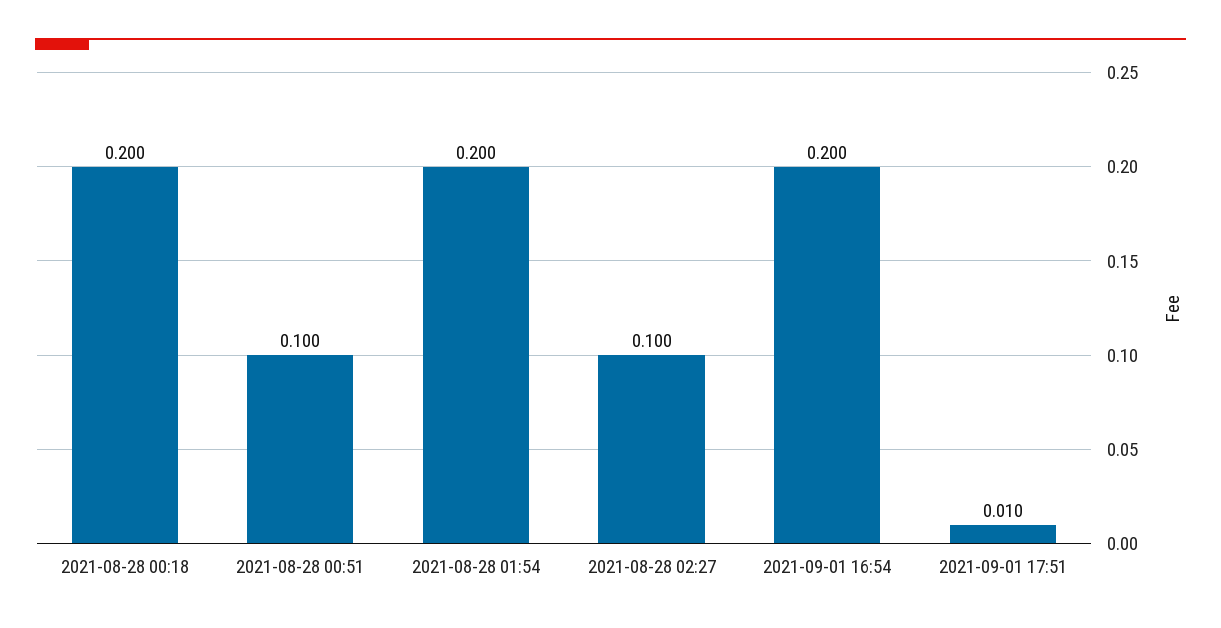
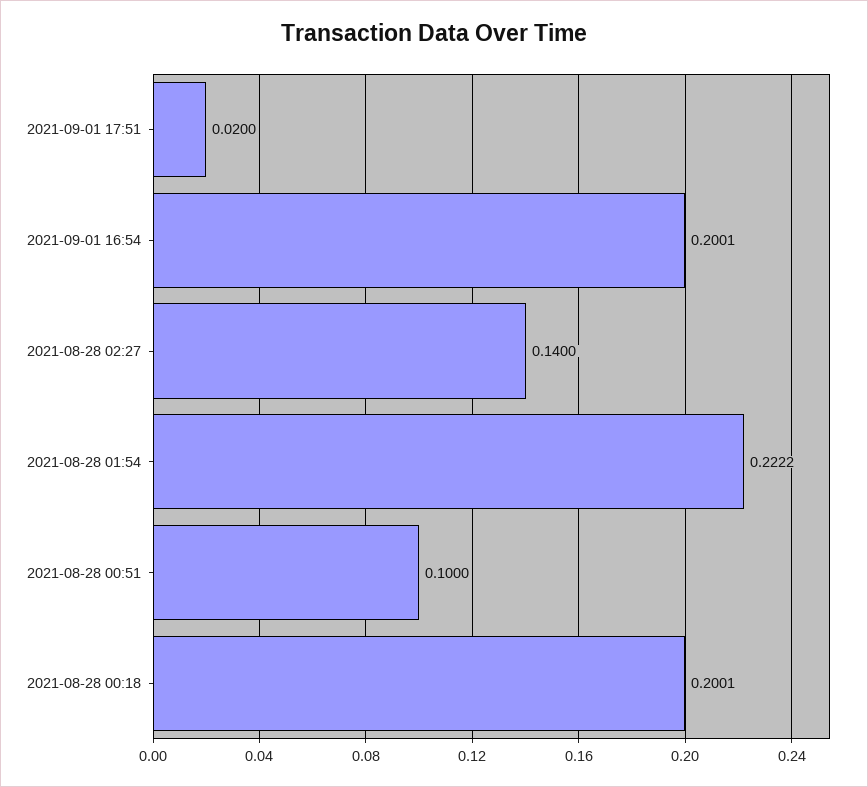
  {
    "2021-08-28 00:18": 0.2001,
    "2021-08-28 00:51": 0.1,
-   "2021-08-28 01:54": 0.2,
+   "2021-08-28 01:54": 0.2222,
-   "2021-08-28 02:27": 0.1,
+   "2021-08-28 02:27": 0.14,
    "2021-09-01 16:54": 0.2001,
-   "2021-09-01 17:51": 0.01
+   "2021-09-01 17:51": 0.02
  }

